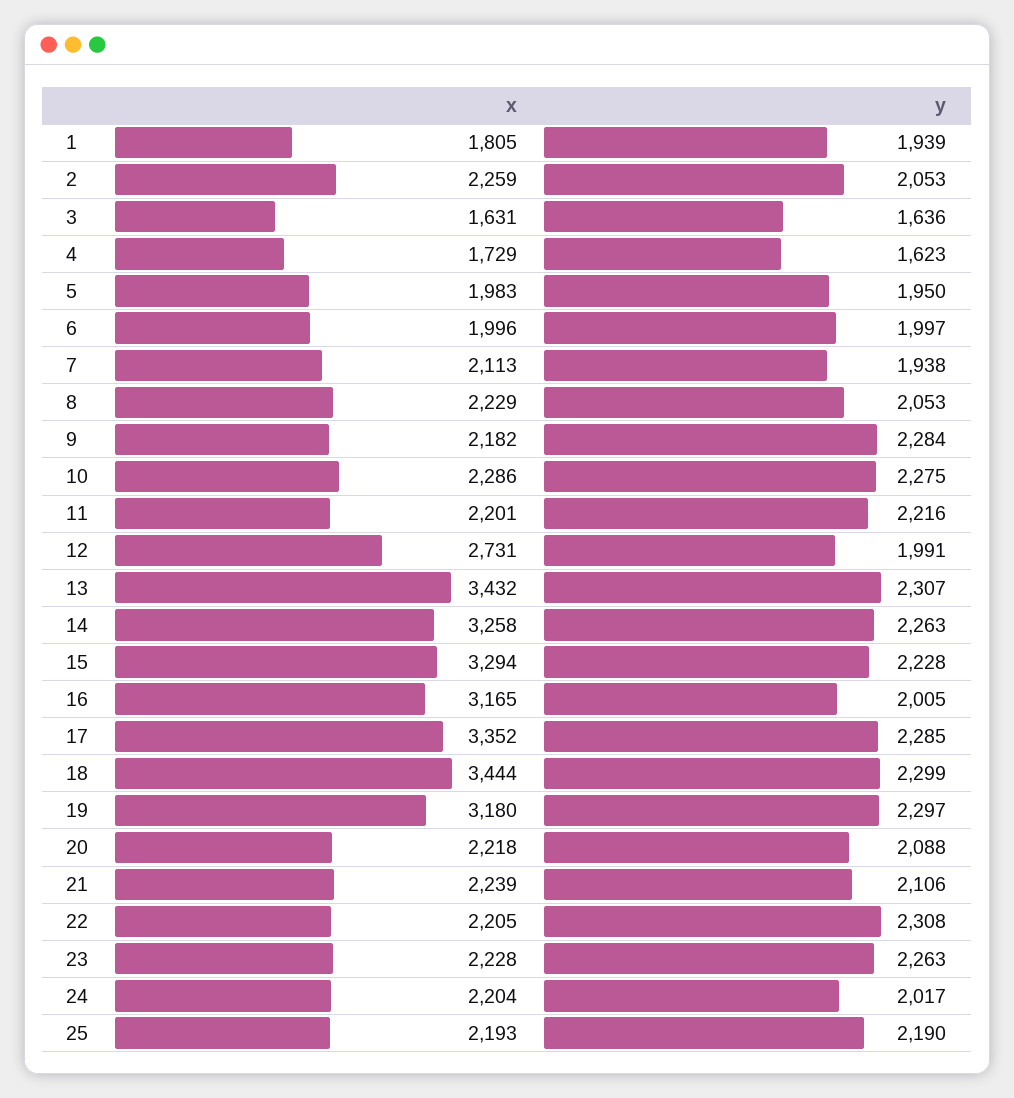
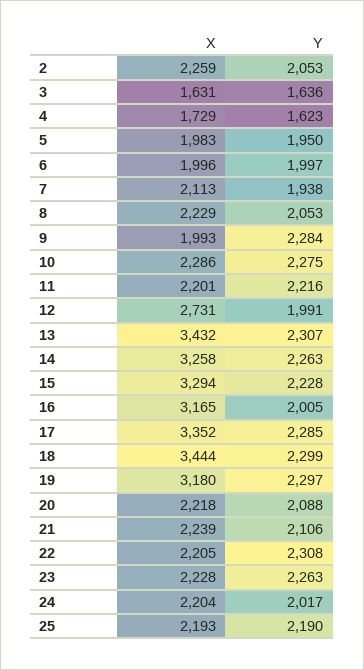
  {
    "x": {
-     "1": 1805,
      "2": 2259,
      "3": 1631,
      "4": 1729,
      "5": 1983,
      "6": 1996,
      "7": 2113,
      "8": 2229,
-     "9": 2182,
+     "9": 1993,
      "10": 2286,
      "11": 2201,
      "12": 2731,
      "13": 3432,
      "14": 3258,
      "15": 3294,
      "16": 3165,
      "17": 3352,
      "18": 3444,
      "19": 3180,
      "20": 2218,
      "21": 2239,
      "22": 2205,
      "23": 2228,
      "24": 2204,
      "25": 2193
    },
    "y": {
-     "1": 1939,
      "2": 2053,
      "3": 1636,
      "4": 1623,
      "5": 1950,
      "6": 1997,
      "7": 1938,
      "8": 2053,
      "9": 2284,
      "10": 2275,
      "11": 2216,
      "12": 1991,
      "13": 2307,
      "14": 2263,
      "15": 2228,
      "16": 2005,
      "17": 2285,
      "18": 2299,
      "19": 2297,
      "20": 2088,
      "21": 2106,
      "22": 2308,
      "23": 2263,
      "24": 2017,
      "25": 2190
    }
  }

